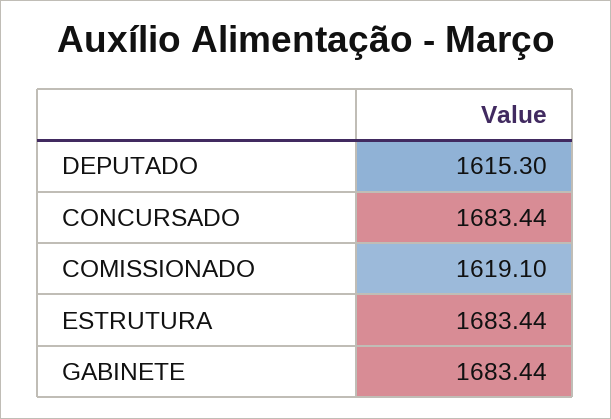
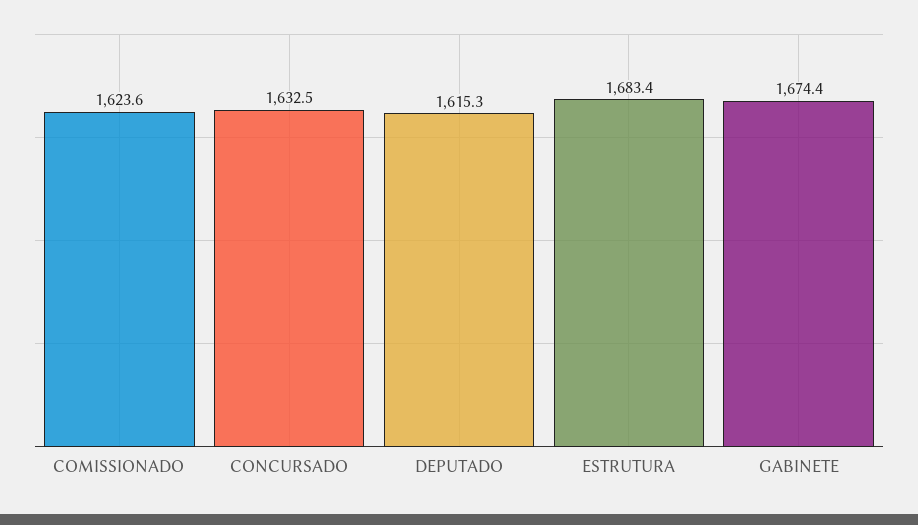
  {
    "DEPUTADO": 1615.3,
-   "CONCURSADO": 1683.44,
+   "CONCURSADO": 1632.5,
-   "COMISSIONADO": 1619.1,
+   "COMISSIONADO": 1623.6,
    "ESTRUTURA": 1683.44,
-   "GABINETE": 1683.44
+   "GABINETE": 1674.4
  }

